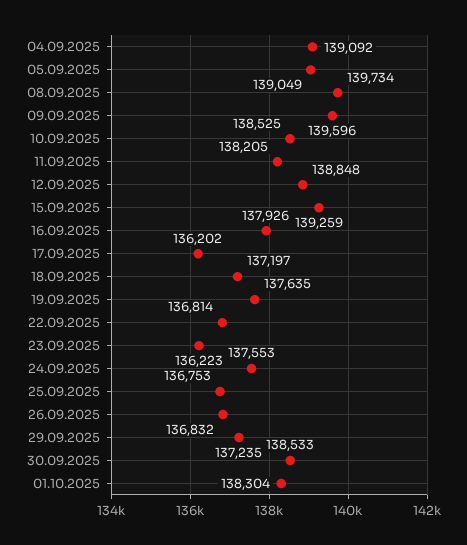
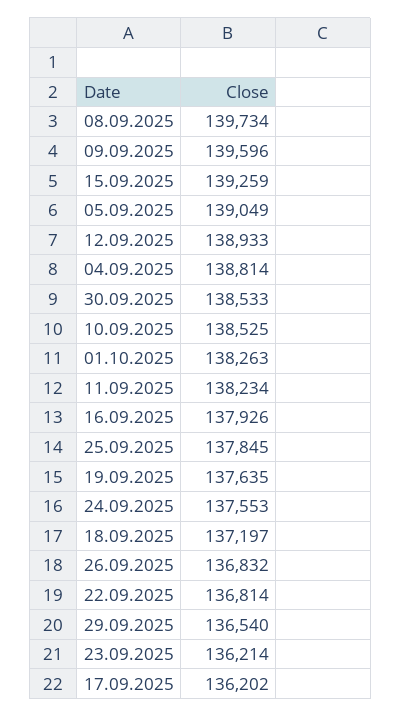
  {
-   "04.09.2025": 139092,
+   "04.09.2025": 138814,
    "05.09.2025": 139049,
    "08.09.2025": 139734,
    "09.09.2025": 139596,
    "10.09.2025": 138525,
-   "11.09.2025": 138205,
+   "11.09.2025": 138234,
-   "12.09.2025": 138848,
+   "12.09.2025": 138933,
    "15.09.2025": 139259,
    "16.09.2025": 137926,
    "17.09.2025": 136202,
    "18.09.2025": 137197,
    "19.09.2025": 137635,
    "22.09.2025": 136814,
-   "23.09.2025": 136223,
+   "23.09.2025": 136214,
    "24.09.2025": 137553,
-   "25.09.2025": 136753,
+   "25.09.2025": 137845,
    "26.09.2025": 136832,
-   "29.09.2025": 137235,
+   "29.09.2025": 136540,
    "30.09.2025": 138533,
-   "01.10.2025": 138304
+   "01.10.2025": 138263
  }

